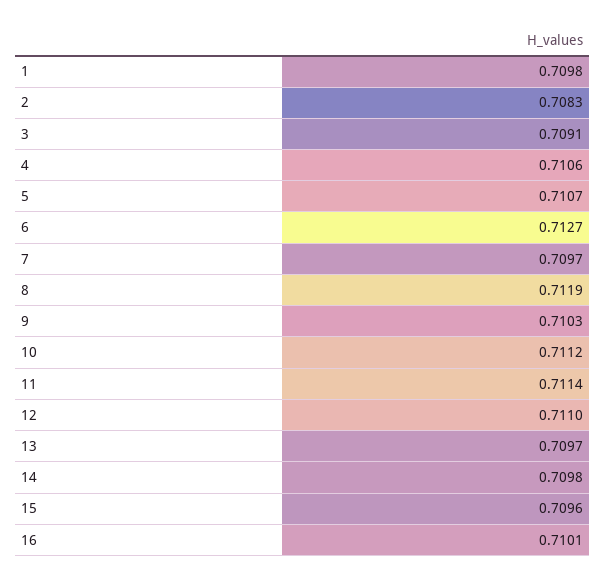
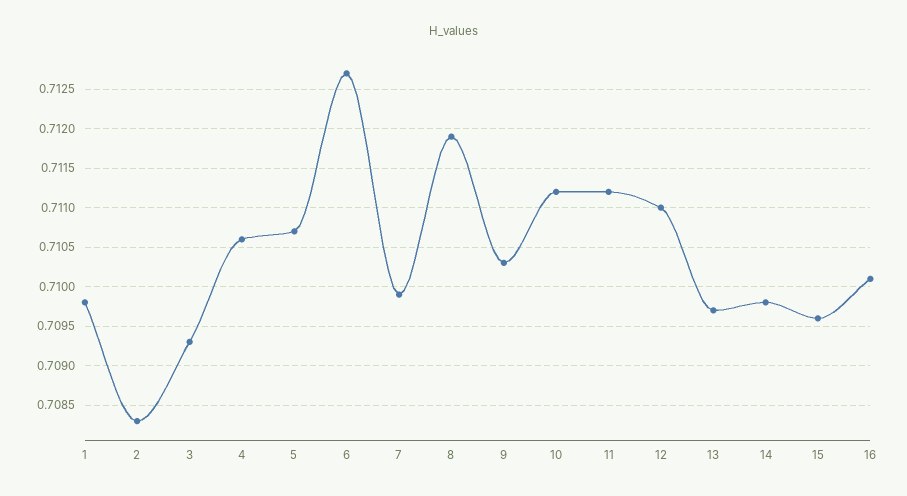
  {
    "1": 0.7098,
    "2": 0.7083,
-   "3": 0.7091,
+   "3": 0.7093,
    "4": 0.7106,
    "5": 0.7107,
    "6": 0.7127,
-   "7": 0.7097,
+   "7": 0.7099,
    "8": 0.7119,
    "9": 0.7103,
    "10": 0.7112,
-   "11": 0.7114,
+   "11": 0.7112,
    "12": 0.711,
    "13": 0.7097,
    "14": 0.7098,
    "15": 0.7096,
    "16": 0.7101
  }

